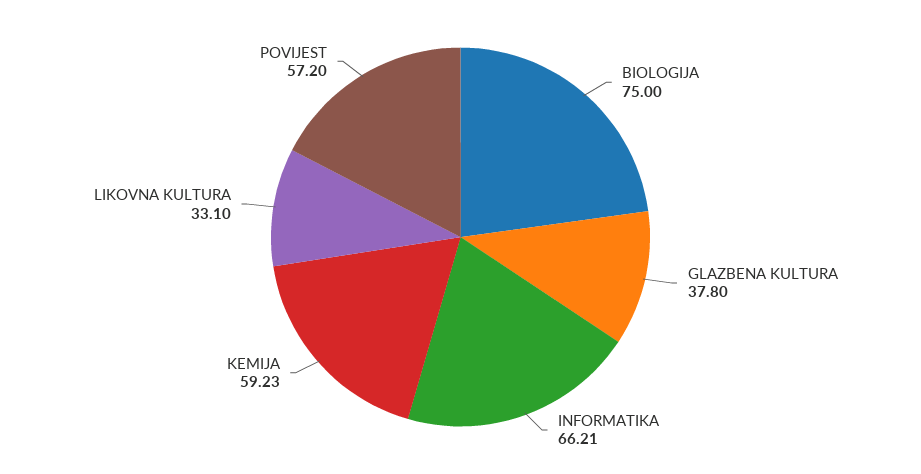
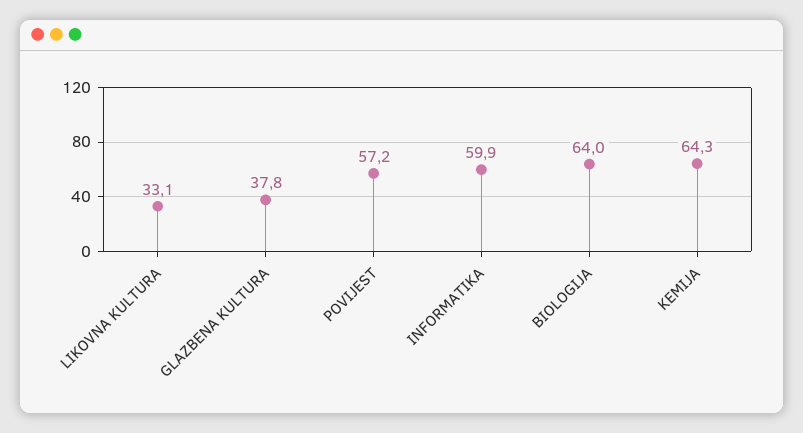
  {
-   "BIOLOGIJA": 75,
+   "BIOLOGIJA": 64,
    "GLAZBENA KULTURA": 37.8,
-   "INFORMATIKA": 66.21,
+   "INFORMATIKA": 59.9,
-   "KEMIJA": 59.23,
+   "KEMIJA": 64.3,
    "LIKOVNA KULTURA": 33.1,
    "POVIJEST": 57.2
  }

